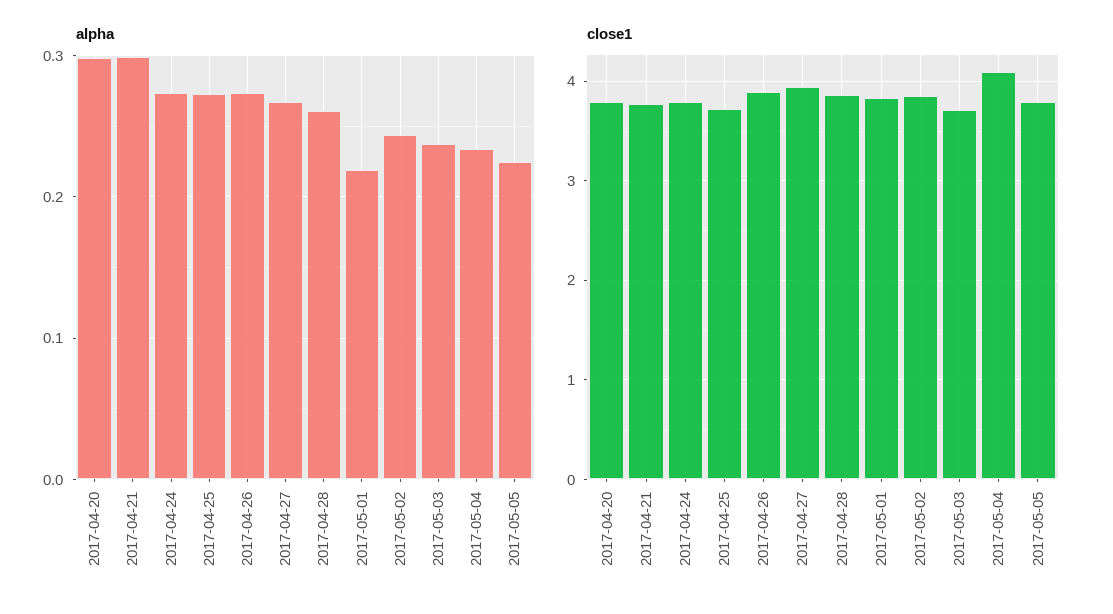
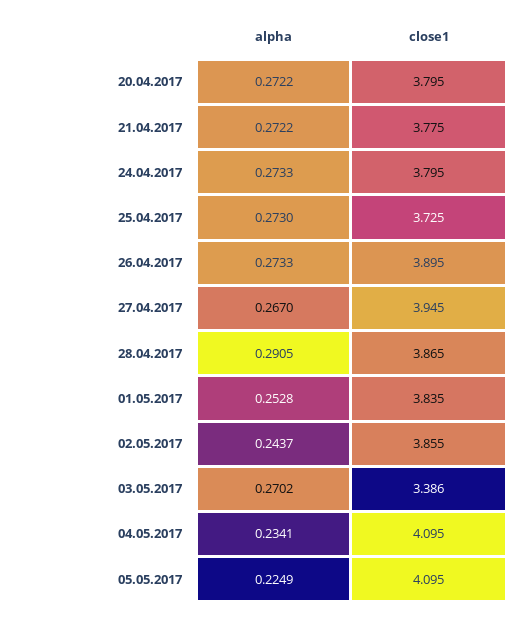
  {
    "alpha": {
-     "2017-04-20": 0.3,
+     "2017-04-20": 0.2722,
-     "2017-04-21": 0.3,
+     "2017-04-21": 0.2722,
      "2017-04-24": 0.2733,
      "2017-04-25": 0.273,
      "2017-04-26": 0.2733,
      "2017-04-27": 0.267,
-     "2017-04-28": 0.26,
+     "2017-04-28": 0.2905,
-     "2017-05-01": 0.22,
+     "2017-05-01": 0.2528,
      "2017-05-02": 0.2437,
-     "2017-05-03": 0.24,
+     "2017-05-03": 0.2702,
      "2017-05-04": 0.2341,
      "2017-05-05": 0.2249
    },
    "close1": {
      "2017-04-20": 3.795,
      "2017-04-21": 3.775,
      "2017-04-24": 3.795,
      "2017-04-25": 3.725,
      "2017-04-26": 3.895,
      "2017-04-27": 3.945,
      "2017-04-28": 3.865,
      "2017-05-01": 3.835,
      "2017-05-02": 3.855,
-     "2017-05-03": 3.7,
+     "2017-05-03": 3.386,
      "2017-05-04": 4.095,
-     "2017-05-05": 3.8
+     "2017-05-05": 4.095
    }
  }

